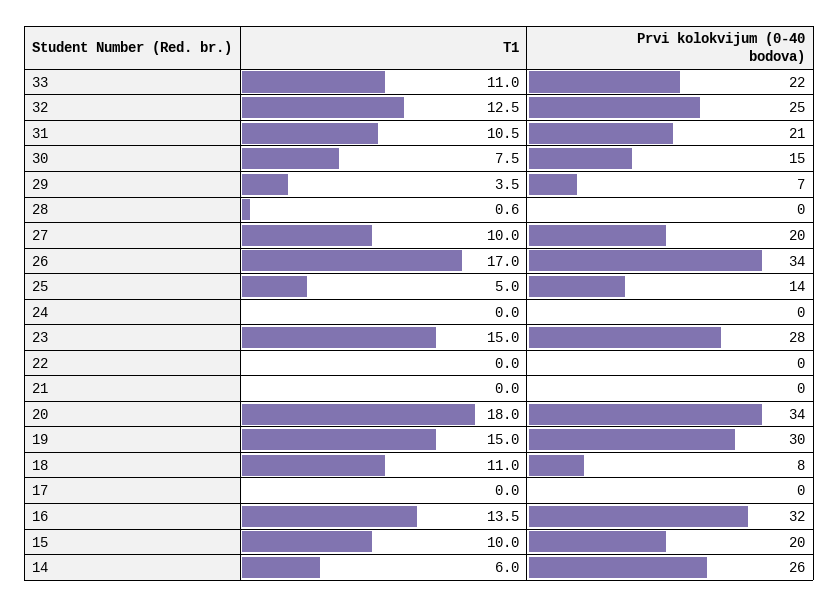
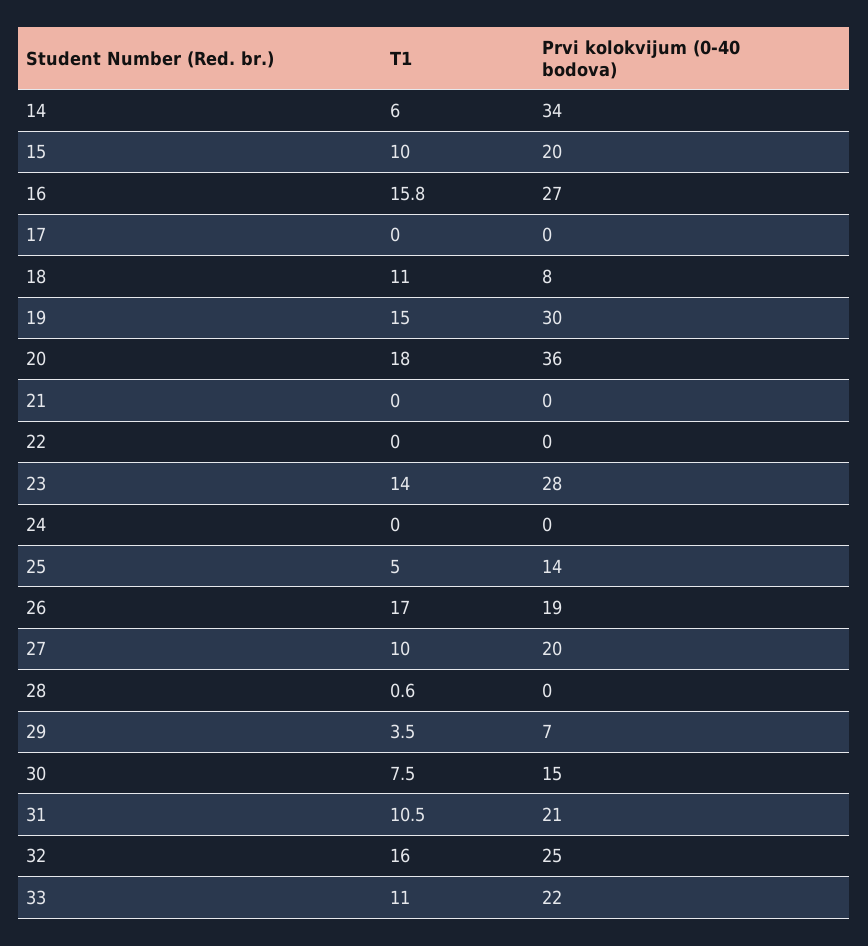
  {
    "T1": {
      "33": 11,
-     "32": 12.5,
+     "32": 16,
      "31": 10.5,
      "30": 7.5,
      "29": 3.5,
      "28": 0.6,
      "27": 10,
      "26": 17,
      "25": 5,
      "24": 0,
-     "23": 15,
+     "23": 14,
      "22": 0,
      "21": 0,
      "20": 18,
      "19": 15,
      "18": 11,
      "17": 0,
-     "16": 13.5,
+     "16": 15.8,
      "15": 10,
      "14": 6
    },
    "Prvi kolokvijum (0-40 bodova)": {
      "33": 22,
      "32": 25,
      "31": 21,
      "30": 15,
      "29": 7,
      "28": 0,
      "27": 20,
-     "26": 34,
+     "26": 19,
      "25": 14,
      "24": 0,
      "23": 28,
      "22": 0,
      "21": 0,
-     "20": 34,
+     "20": 36,
      "19": 30,
      "18": 8,
      "17": 0,
-     "16": 32,
+     "16": 27,
      "15": 20,
-     "14": 26
+     "14": 34
    }
  }

